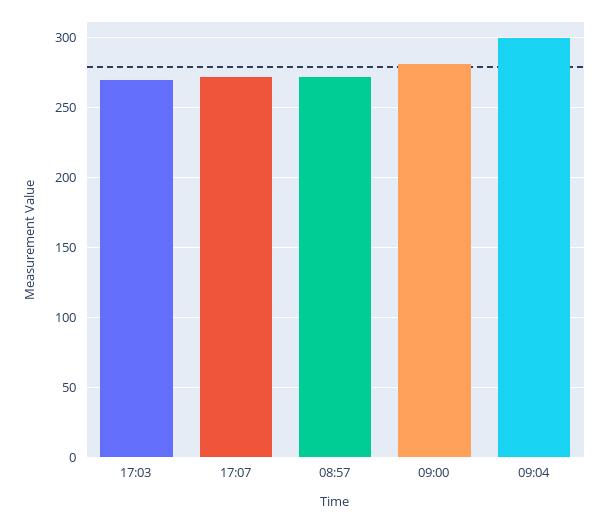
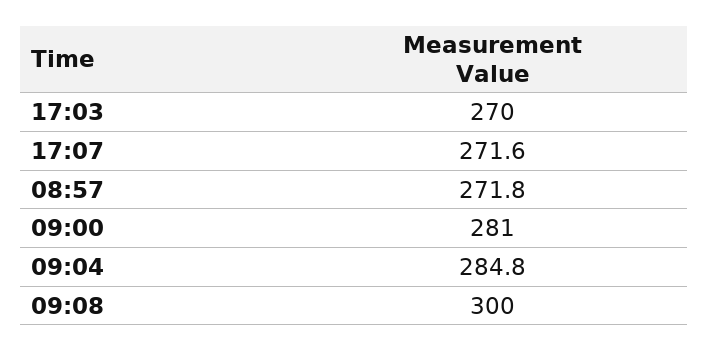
  {
    "17:03": 270,
    "17:07": 271.6,
    "08:57": 271.8,
    "09:00": 281,
-   "09:04": 300
+   "09:04": 284.8,
+   "09:08": 300
  }

